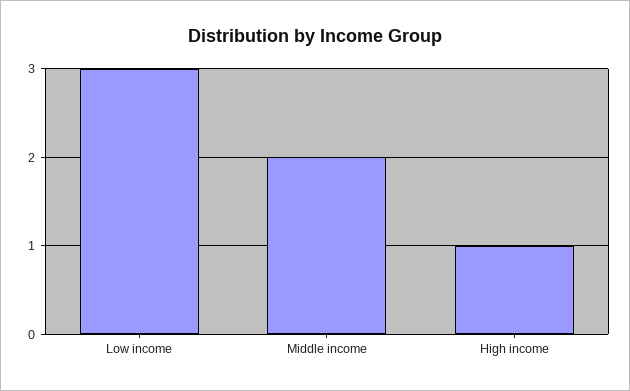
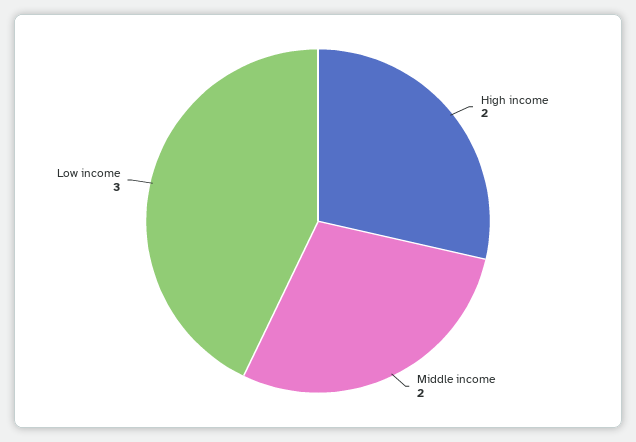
  {
    "Low income": 3,
    "Middle income": 2,
-   "High income": 1
+   "High income": 2
  }

